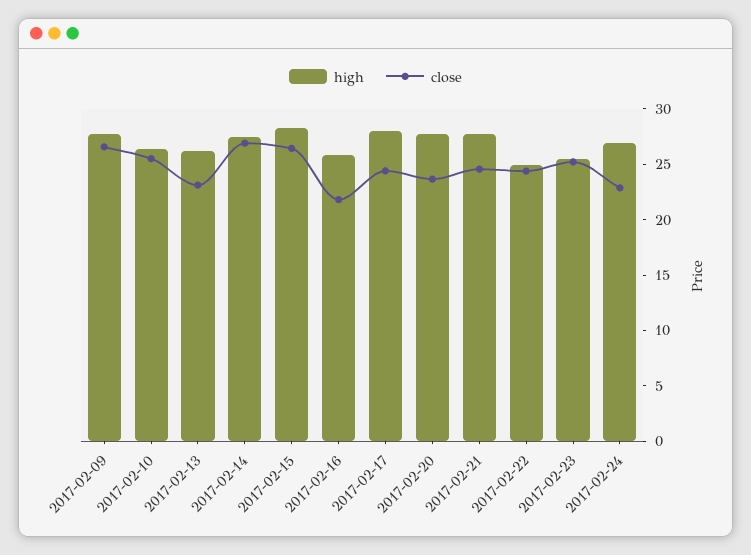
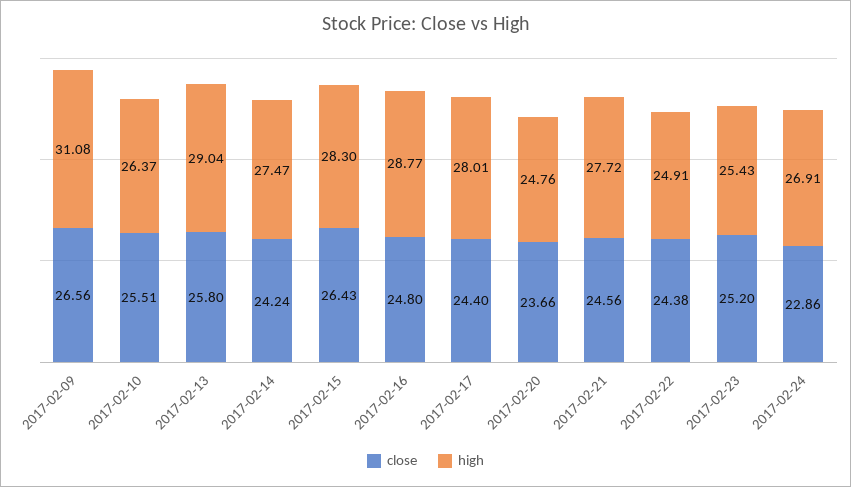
  {
    "high": {
-     "2017-02-09": 28,
+     "2017-02-09": 31.08,
      "2017-02-10": 26.37,
-     "2017-02-13": 26,
+     "2017-02-13": 29.04,
      "2017-02-14": 27.47,
      "2017-02-15": 28.3,
-     "2017-02-16": 26,
+     "2017-02-16": 28.77,
      "2017-02-17": 28.01,
-     "2017-02-20": 28,
+     "2017-02-20": 24.76,
      "2017-02-21": 27.72,
      "2017-02-22": 24.91,
      "2017-02-23": 25.43,
      "2017-02-24": 26.91
    },
    "close": {
      "2017-02-09": 26.56,
      "2017-02-10": 25.51,
-     "2017-02-13": 23,
+     "2017-02-13": 25.8,
-     "2017-02-14": 27,
+     "2017-02-14": 24.24,
      "2017-02-15": 26.43,
-     "2017-02-16": 22,
+     "2017-02-16": 24.8,
      "2017-02-17": 24.4,
      "2017-02-20": 23.66,
      "2017-02-21": 24.56,
      "2017-02-22": 24.38,
      "2017-02-23": 25.2,
      "2017-02-24": 22.86
    }
  }

